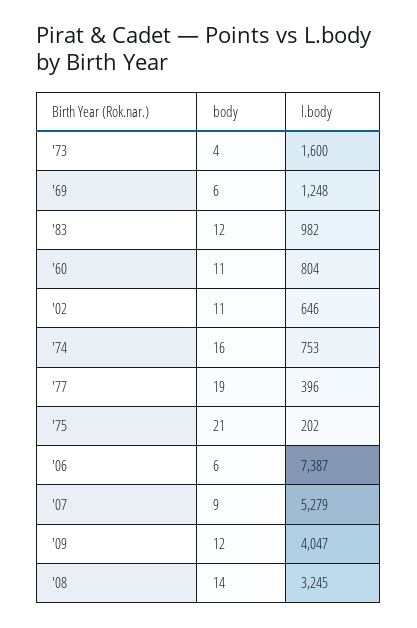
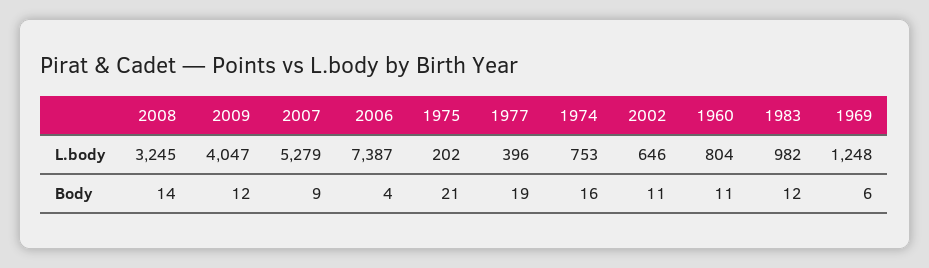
  {
    "body": {
-     "'73": 4,
      "'69": 6,
      "'83": 12,
      "'60": 11,
      "'02": 11,
      "'74": 16,
      "'77": 19,
      "'75": 21,
-     "'06": 6,
+     "'06": 4,
      "'07": 9,
      "'09": 12,
      "'08": 14
    },
    "l.body": {
-     "'73": 1600,
      "'69": 1248,
      "'83": 982,
      "'60": 804,
      "'02": 646,
      "'74": 753,
      "'77": 396,
      "'75": 202,
      "'06": 7387,
      "'07": 5279,
      "'09": 4047,
      "'08": 3245
    }
  }

